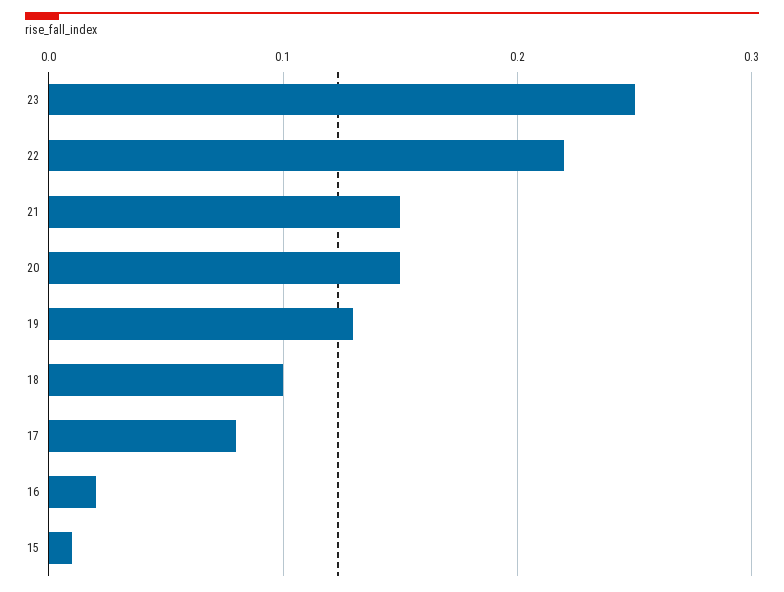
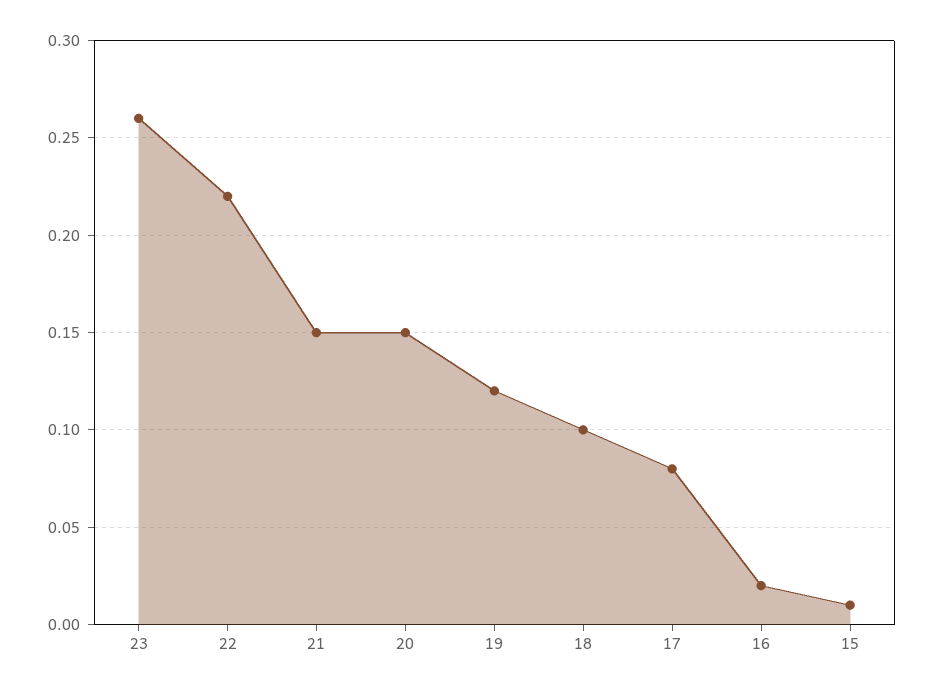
  {
-   "23": 0.25,
+   "23": 0.26,
    "22": 0.22,
    "21": 0.15,
    "20": 0.15,
-   "19": 0.13,
+   "19": 0.12,
    "18": 0.1,
    "17": 0.08,
    "16": 0.02,
    "15": 0.01
  }

